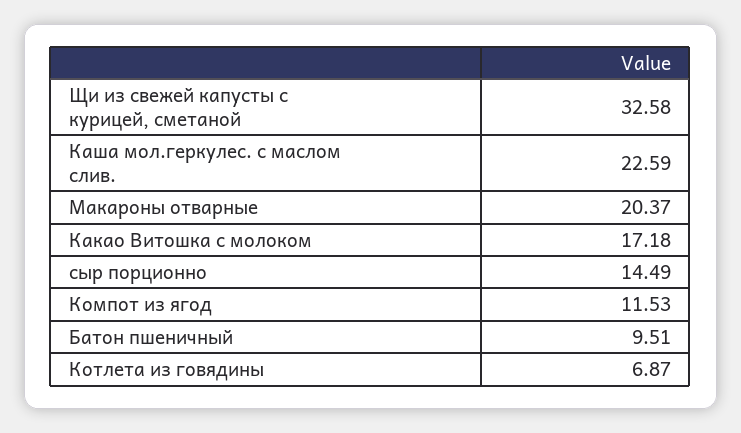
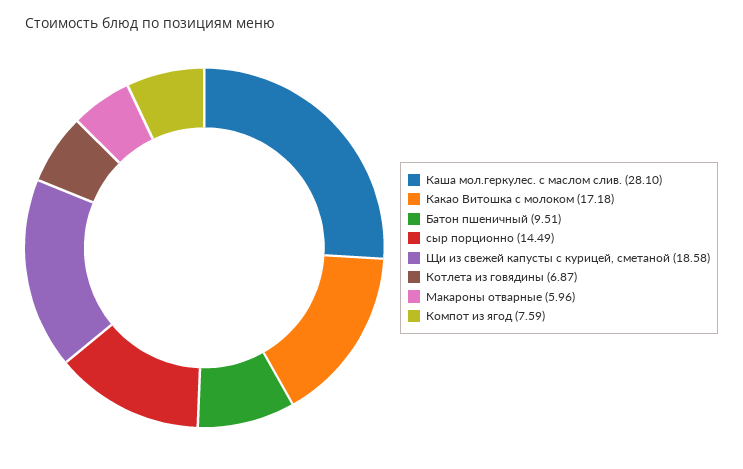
  {
-   "Щи из свежей капусты с курицей, сметаной": 32.58,
+   "Щи из свежей капусты с курицей, сметаной": 18.58,
-   "Каша мол.геркулес. с маслом слив.": 22.59,
+   "Каша мол.геркулес. с маслом слив.": 28.1,
-   "Макароны отварные": 20.37,
+   "Макароны отварные": 5.96,
    "Какао Витошка с молоком": 17.18,
    "сыр порционно": 14.49,
-   "Компот из ягод": 11.53,
+   "Компот из ягод": 7.59,
    "Батон пшеничный": 9.51,
    "Котлета из говядины": 6.87
  }

